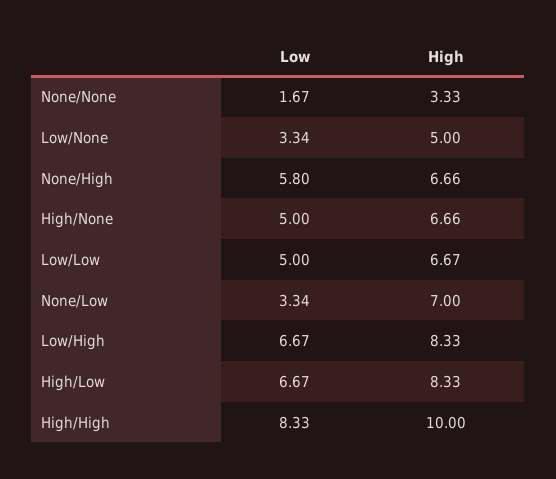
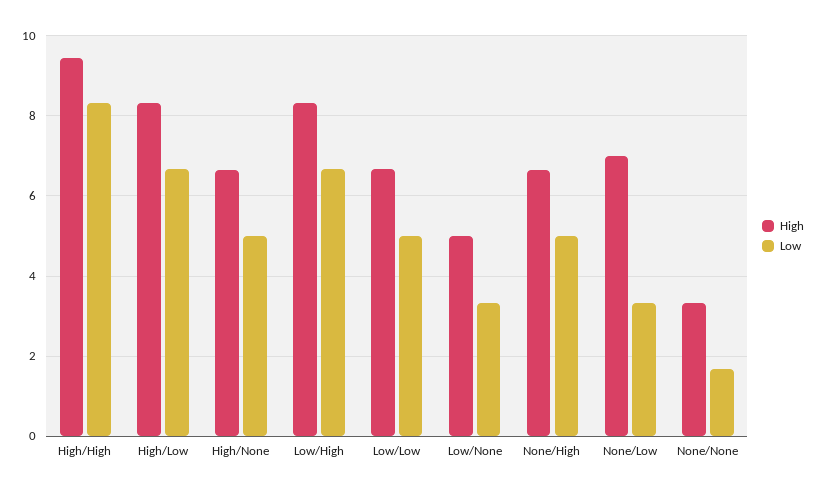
  {
    "Low": {
      "None/None": 1.67,
      "Low/None": 3.34,
-     "None/High": 5.8,
+     "None/High": 5,
      "High/None": 5,
      "Low/Low": 5,
      "None/Low": 3.34,
      "Low/High": 6.67,
      "High/Low": 6.67,
      "High/High": 8.33
    },
    "High": {
      "None/None": 3.33,
      "Low/None": 5,
      "None/High": 6.66,
      "High/None": 6.66,
      "Low/Low": 6.67,
      "None/Low": 7,
      "Low/High": 8.33,
      "High/Low": 8.33,
-     "High/High": 10
+     "High/High": 9.4
    }
  }

